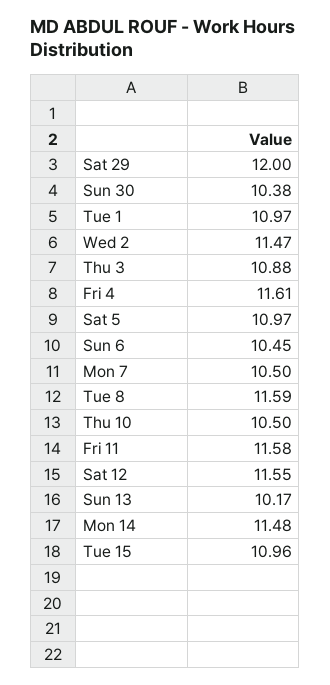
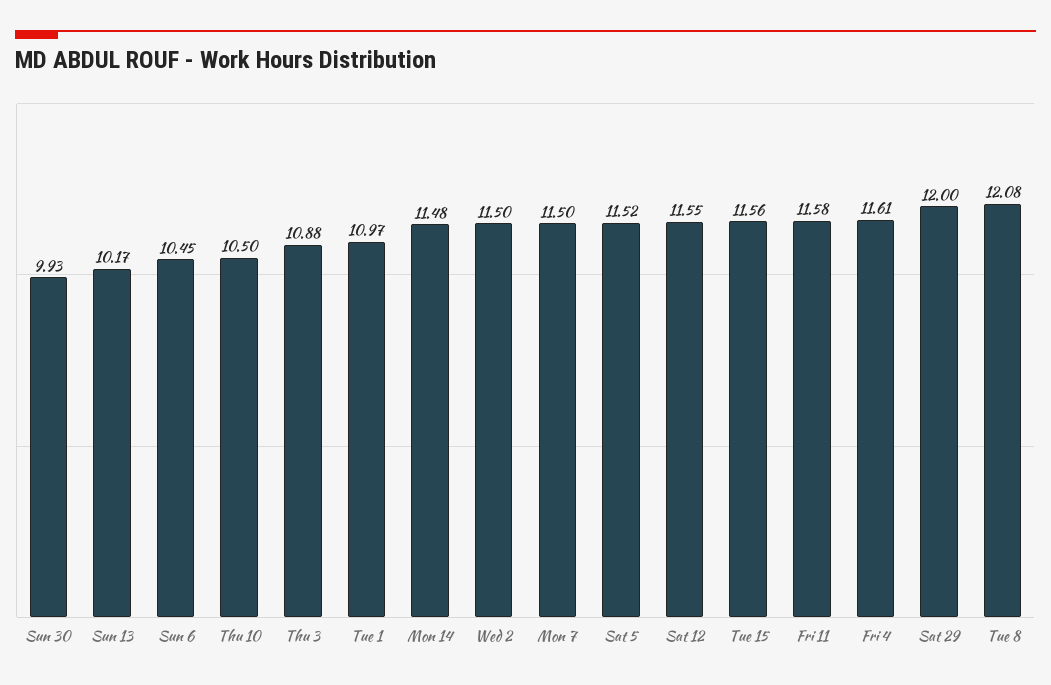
  {
    "Sat 29": 12,
-   "Sun 30": 10.38,
+   "Sun 30": 9.93,
    "Tue 1": 10.97,
-   "Wed 2": 11.47,
+   "Wed 2": 11.5,
    "Thu 3": 10.88,
    "Fri 4": 11.61,
-   "Sat 5": 10.97,
+   "Sat 5": 11.52,
    "Sun 6": 10.45,
-   "Mon 7": 10.5,
+   "Mon 7": 11.5,
-   "Tue 8": 11.59,
+   "Tue 8": 12.08,
    "Thu 10": 10.5,
    "Fri 11": 11.58,
    "Sat 12": 11.55,
    "Sun 13": 10.17,
    "Mon 14": 11.48,
-   "Tue 15": 10.96
+   "Tue 15": 11.56
  }

